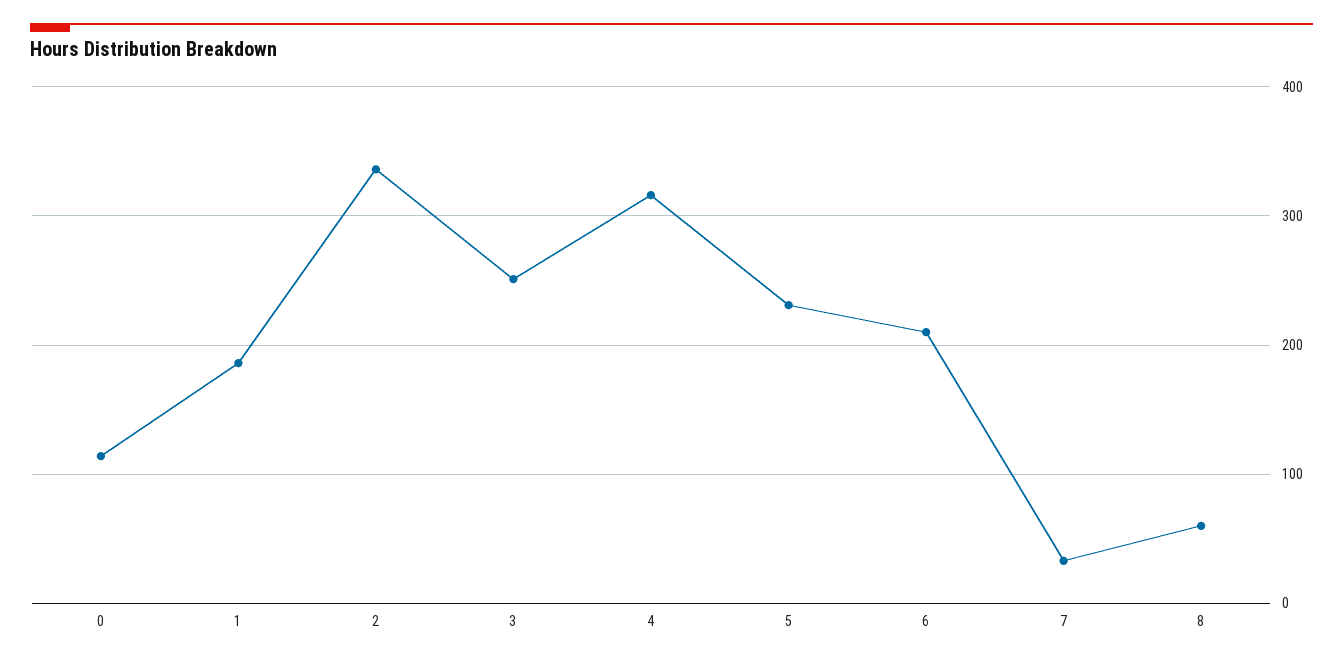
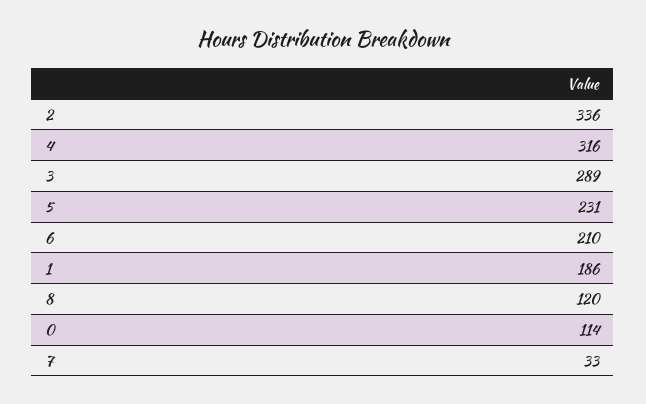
  {
    "0": 114,
    "1": 186,
    "2": 336,
-   "3": 250,
+   "3": 289,
    "4": 316,
    "5": 231,
    "6": 210,
    "7": 33,
-   "8": 60
+   "8": 120
  }

